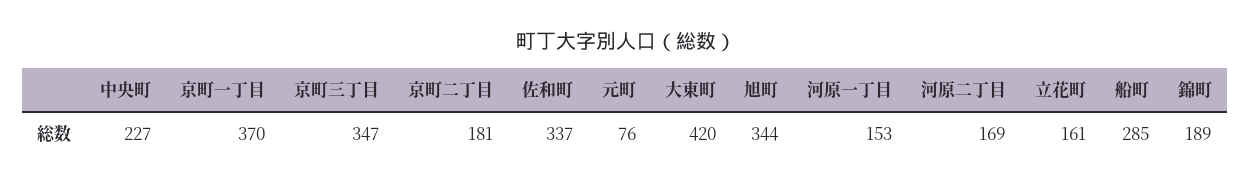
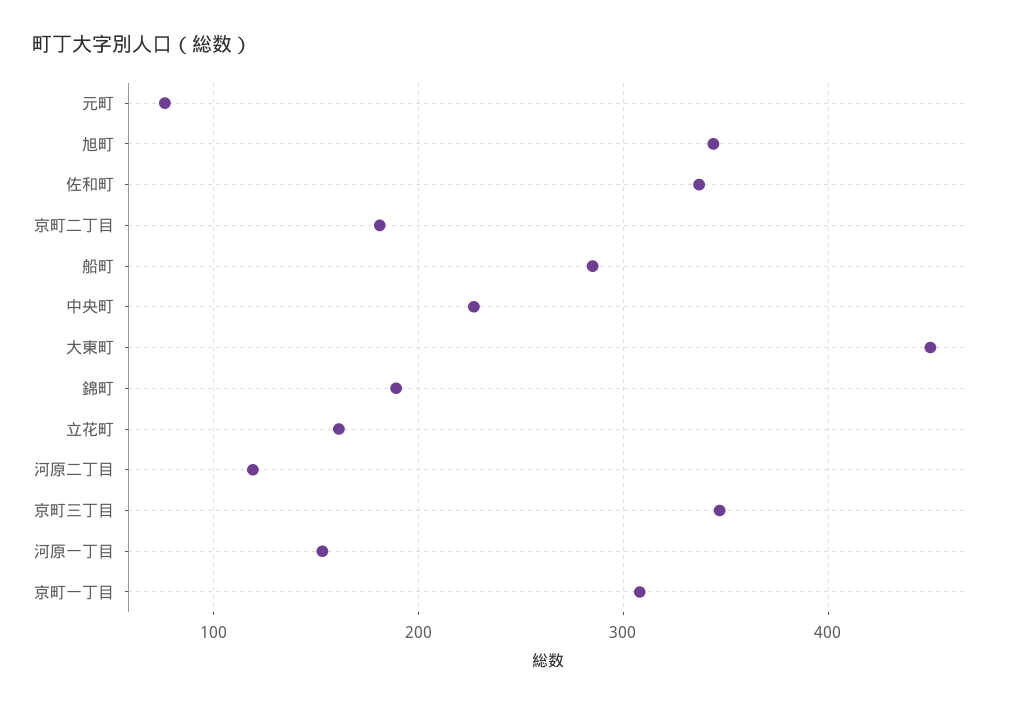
  {
    "中央町": 227,
-   "京町一丁目": 370,
+   "京町一丁目": 310,
    "京町三丁目": 347,
    "京町二丁目": 181,
    "佐和町": 337,
    "元町": 76,
-   "大東町": 420,
+   "大東町": 450,
    "旭町": 344,
    "河原一丁目": 153,
-   "河原二丁目": 169,
+   "河原二丁目": 120,
    "立花町": 161,
    "船町": 285,
    "錦町": 189
  }

